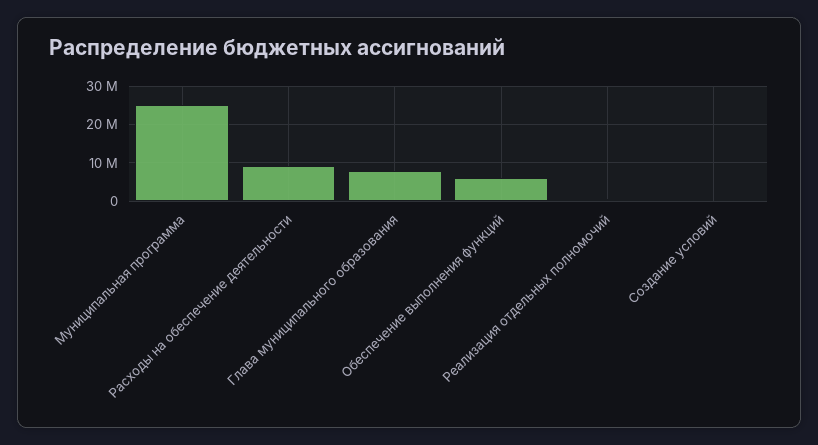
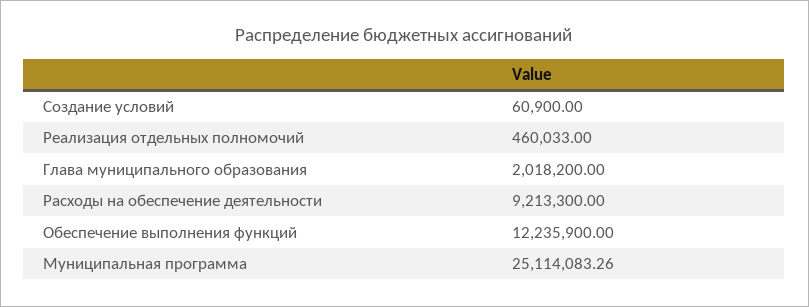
  {
    "Муниципальная программа": 25114083.26,
    "Расходы на обеспечение деятельности": 9213300,
-   "Глава муниципального образования": 8000000,
+   "Глава муниципального образования": 2018200,
-   "Обеспечение выполнения функций": 6000000,
+   "Обеспечение выполнения функций": 12235900,
    "Реализация отдельных полномочий": 460033,
    "Создание условий": 60900
  }

